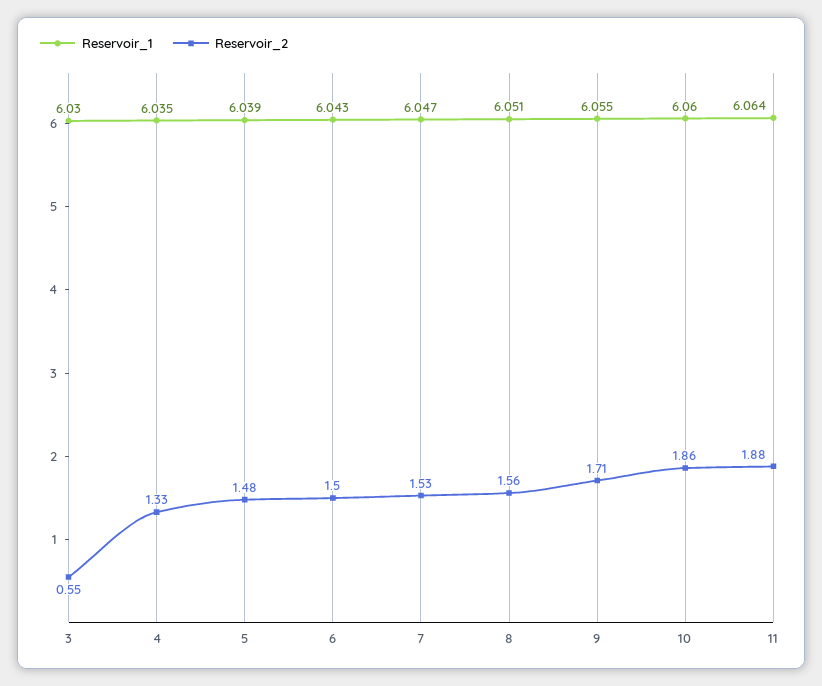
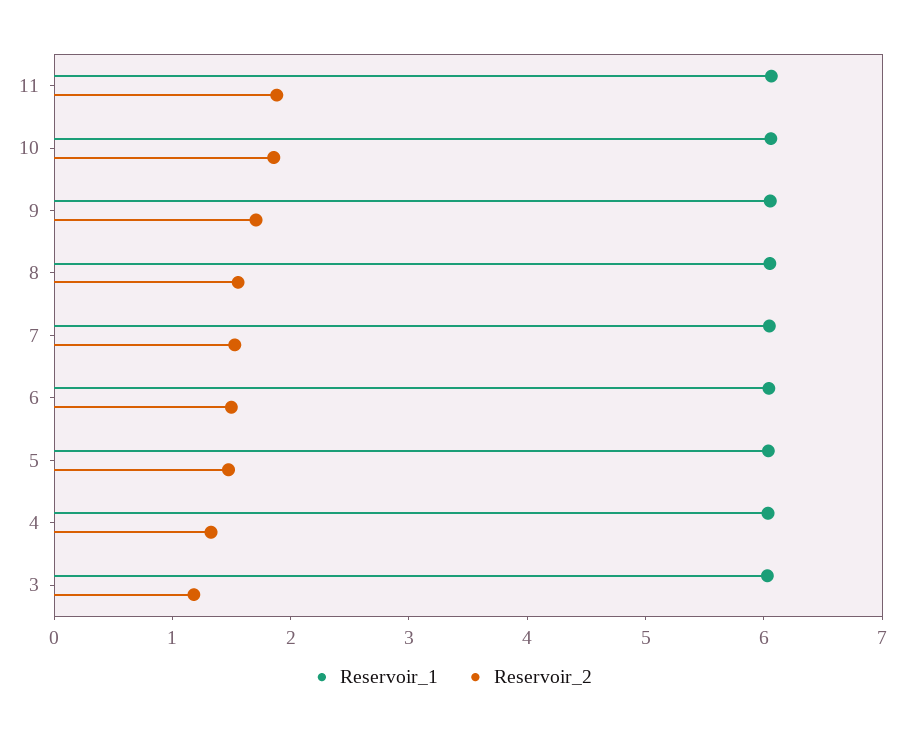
  {
    "Reservoir_1": {
      "3": 6.03,
      "4": 6.035,
      "5": 6.039,
      "6": 6.043,
      "7": 6.047,
      "8": 6.051,
      "9": 6.055,
      "10": 6.06,
      "11": 6.064
    },
    "Reservoir_2": {
-     "3": 0.55,
+     "3": 1.2,
      "4": 1.33,
      "5": 1.48,
      "6": 1.5,
      "7": 1.53,
      "8": 1.56,
      "9": 1.71,
      "10": 1.86,
      "11": 1.88
    }
  }

